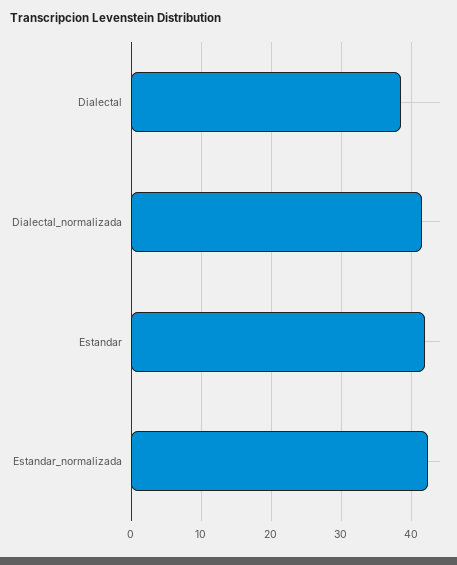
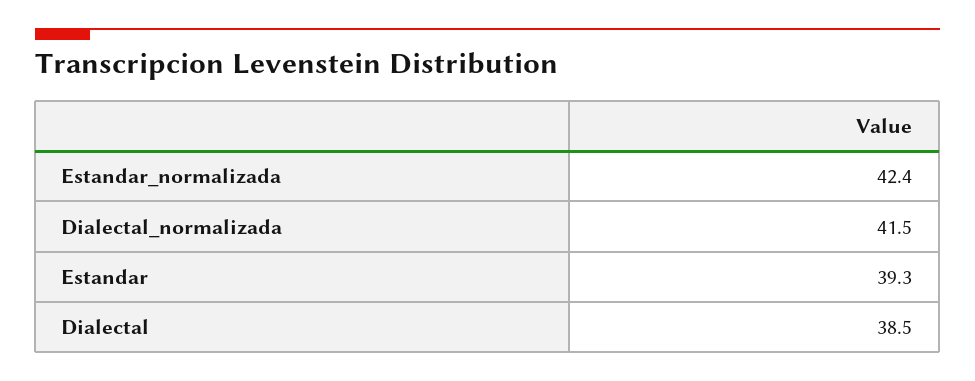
  {
    "Dialectal": 38.5,
    "Dialectal_normalizada": 41.5,
-   "Estandar": 42,
+   "Estandar": 39.3,
    "Estandar_normalizada": 42.4
  }

